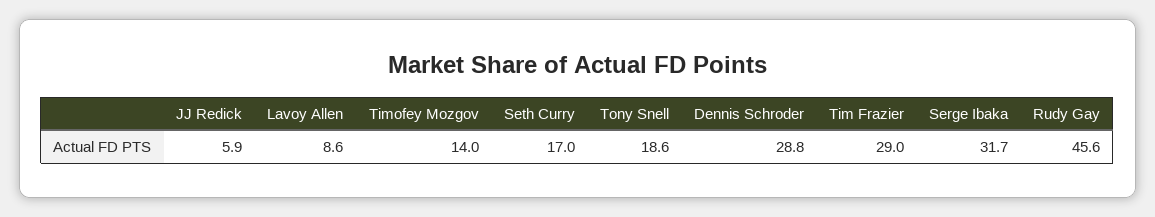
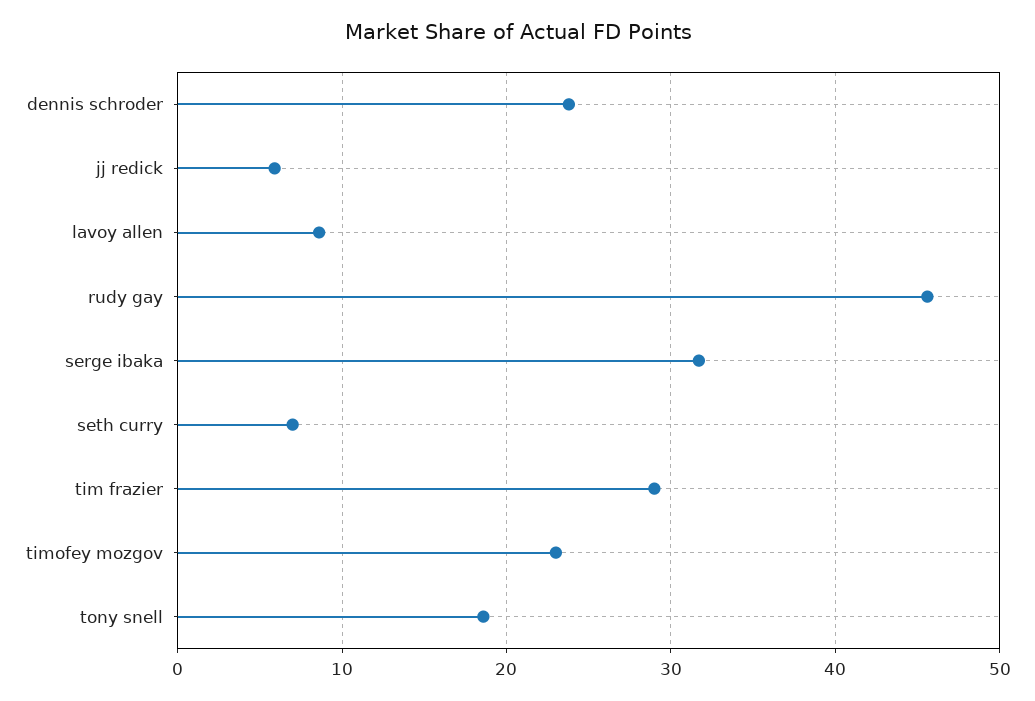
  {
    "JJ Redick": 5.9,
    "Lavoy Allen": 8.6,
-   "Timofey Mozgov": 14,
+   "Timofey Mozgov": 23,
-   "Seth Curry": 17,
+   "Seth Curry": 7,
    "Tony Snell": 18.6,
-   "Dennis Schroder": 28.8,
+   "Dennis Schroder": 24,
    "Tim Frazier": 29,
    "Serge Ibaka": 31.7,
    "Rudy Gay": 45.6
  }

